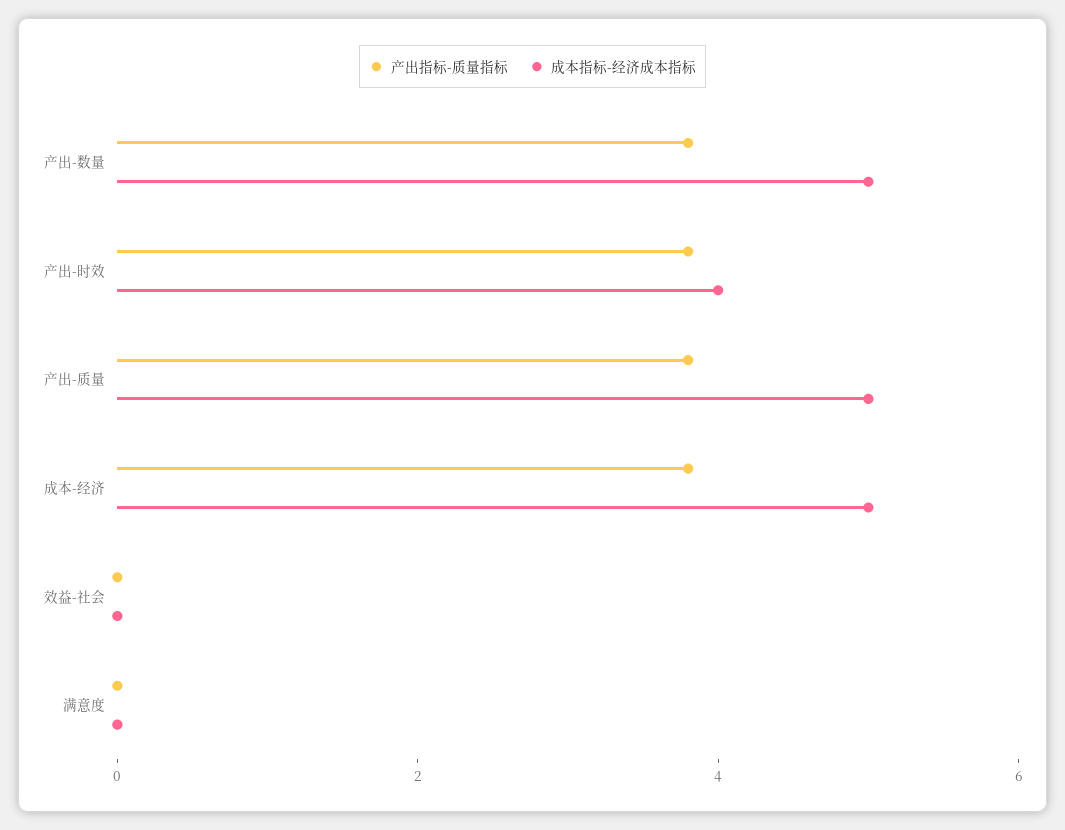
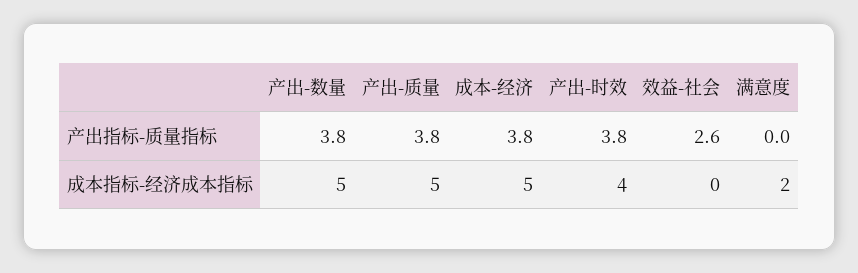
  {
    "产出指标-质量指标": {
      "产出-数量": 3.8,
      "产出-时效": 3.8,
      "产出-质量": 3.8,
      "成本-经济": 3.8,
-     "效益-社会": 0,
+     "效益-社会": 2.6,
      "满意度": 0
    },
    "成本指标-经济成本指标": {
      "产出-数量": 5,
      "产出-时效": 4,
      "产出-质量": 5,
      "成本-经济": 5,
      "效益-社会": 0,
-     "满意度": 0
+     "满意度": 2
    }
  }

